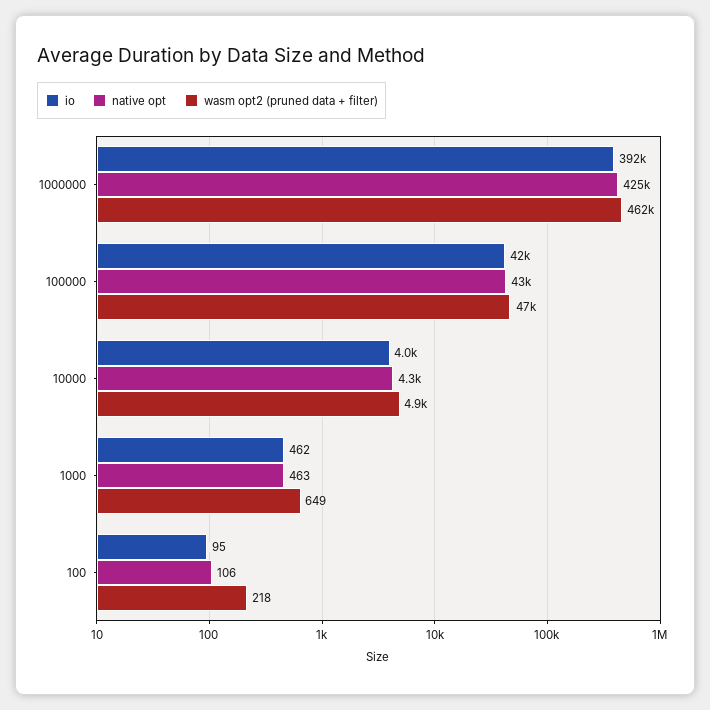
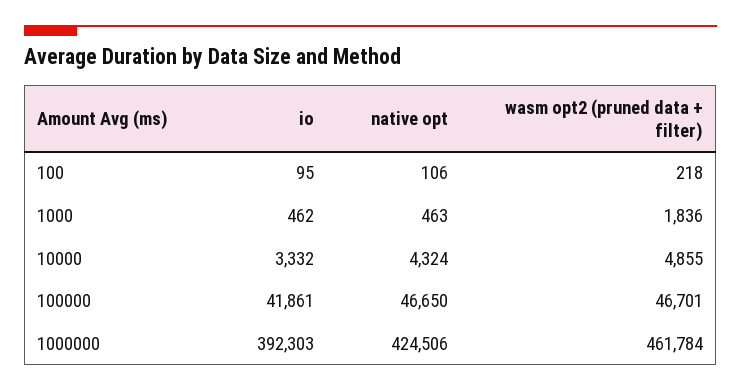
  {
    "io": {
      "1000000": 392303,
      "100000": 41861,
-     "10000": 4000,
+     "10000": 3332,
      "1000": 462,
      "100": 95
    },
    "native opt": {
      "1000000": 424506,
-     "100000": 43000,
+     "100000": 46650,
      "10000": 4324,
      "1000": 463,
      "100": 106
    },
    "wasm opt2 (pruned data + filter)": {
      "1000000": 461784,
      "100000": 46701,
      "10000": 4855,
-     "1000": 649,
+     "1000": 1836,
      "100": 218
    }
  }

